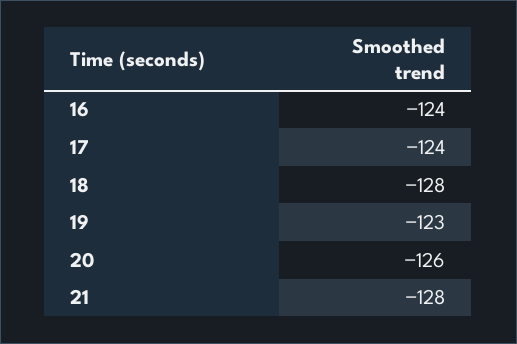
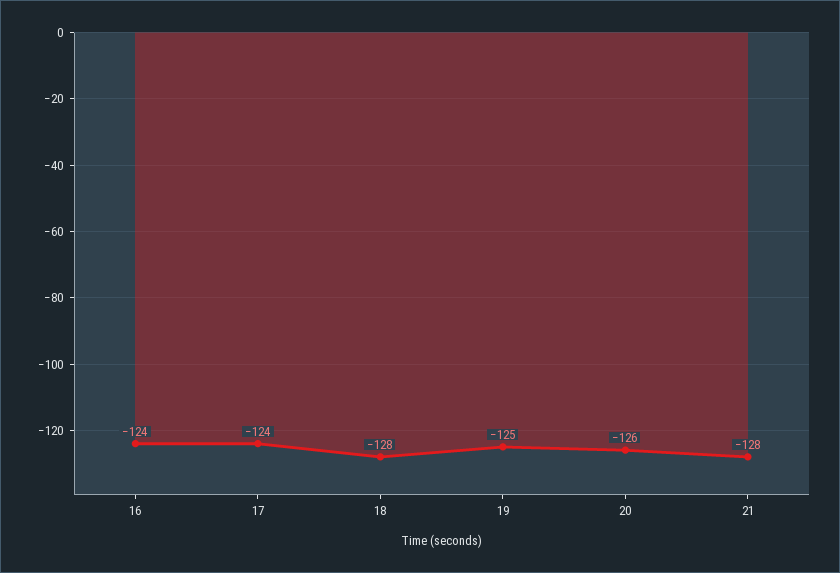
  {
    "16": -124,
    "17": -124,
    "18": -128,
-   "19": -123,
+   "19": -125,
    "20": -126,
    "21": -128
  }

